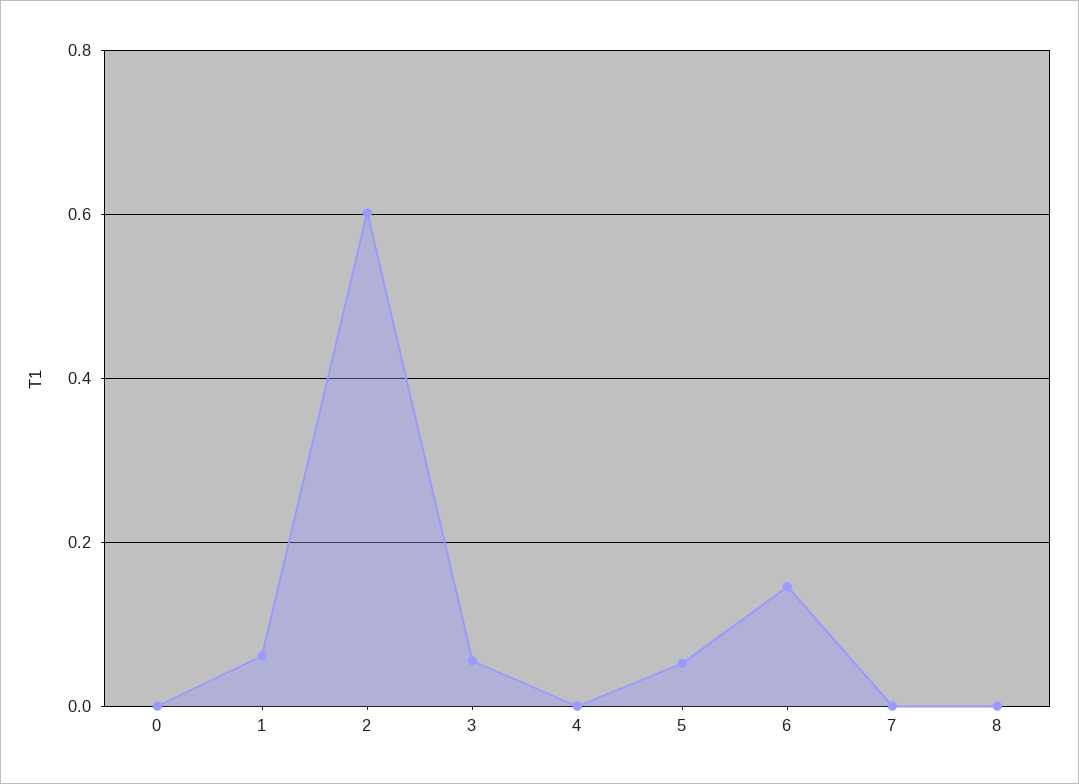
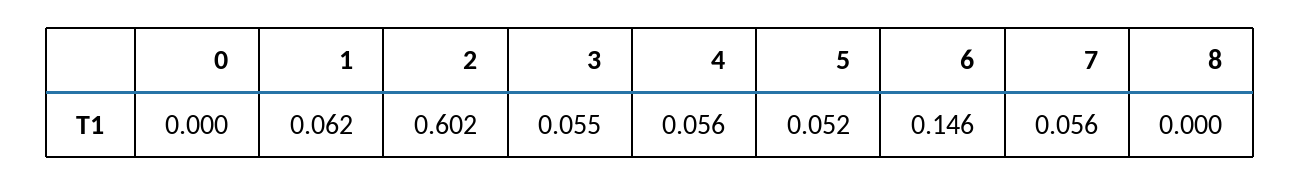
  {
    "0": 0,
    "1": 0.062,
    "2": 0.602,
    "3": 0.055,
-   "4": 0,
+   "4": 0.056,
    "5": 0.052,
    "6": 0.146,
-   "7": 0,
+   "7": 0.056,
    "8": 0
  }

